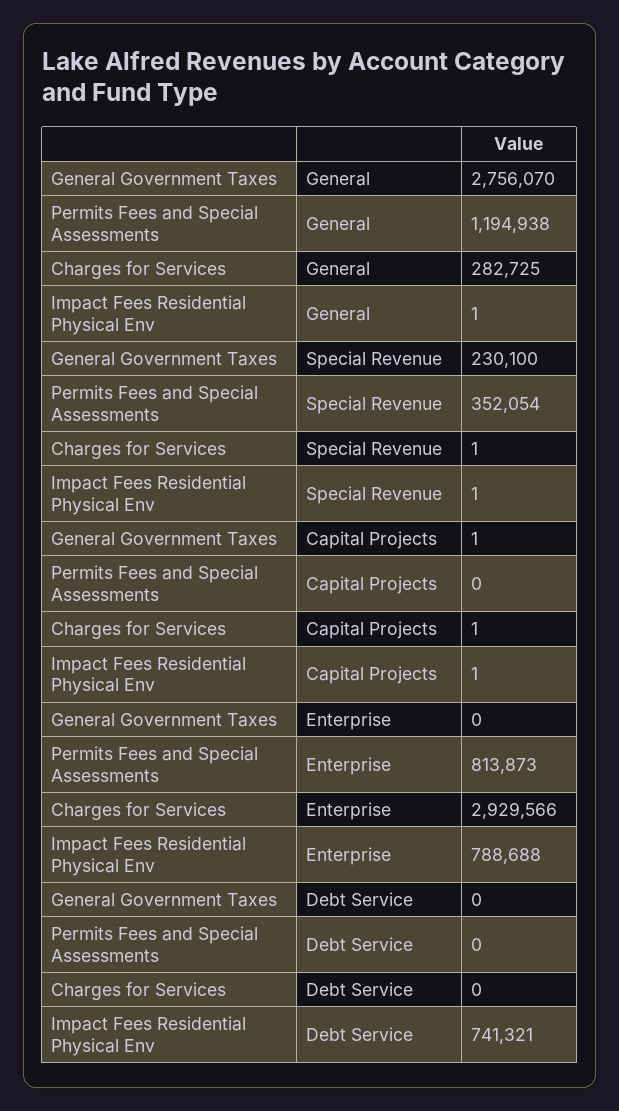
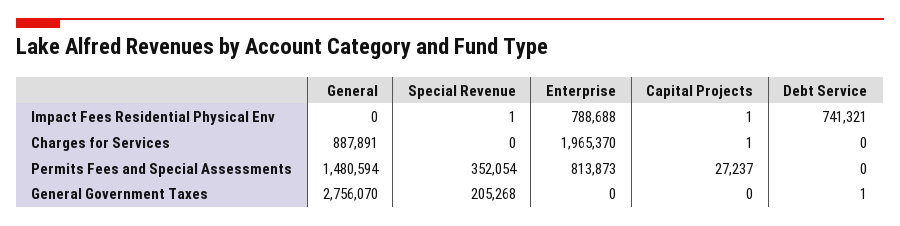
  {
    "General Government Taxes": {
      "General": 2756070,
-     "Special Revenue": 230100,
+     "Special Revenue": 205268,
-     "Capital Projects": 1,
+     "Capital Projects": 0,
      "Enterprise": 0,
-     "Debt Service": 0
+     "Debt Service": 1
    },
    "Permits Fees and Special Assessments": {
-     "General": 1194938,
+     "General": 1480594,
      "Special Revenue": 352054,
-     "Capital Projects": 0,
+     "Capital Projects": 27237,
      "Enterprise": 813873,
      "Debt Service": 0
    },
    "Charges for Services": {
-     "General": 282725,
+     "General": 887891,
-     "Special Revenue": 1,
+     "Special Revenue": 0,
      "Capital Projects": 1,
-     "Enterprise": 2929566,
+     "Enterprise": 1965370,
      "Debt Service": 0
    },
    "Impact Fees Residential Physical Env": {
-     "General": 1,
+     "General": 0,
      "Special Revenue": 1,
      "Capital Projects": 1,
      "Enterprise": 788688,
      "Debt Service": 741321
    }
  }

